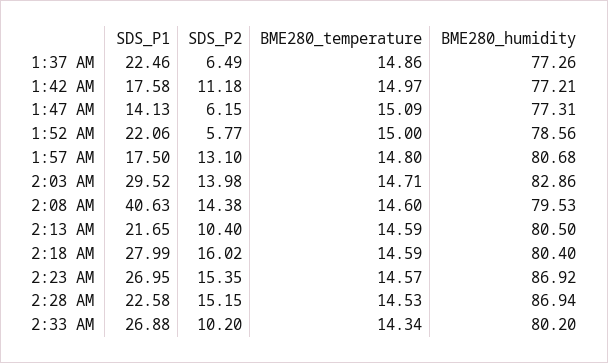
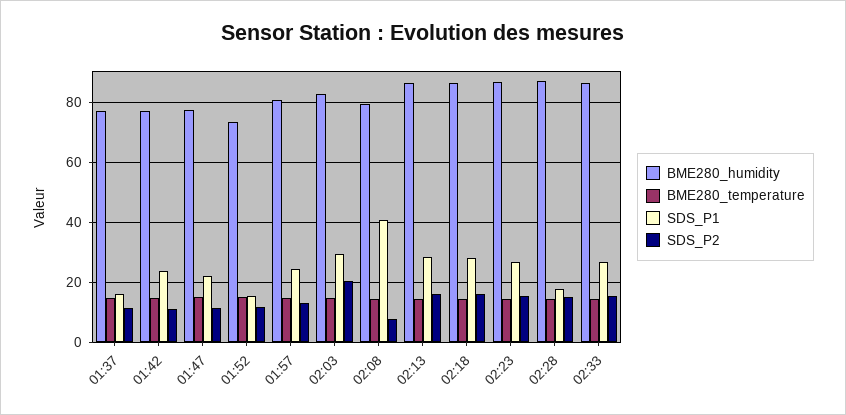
  {
    "SDS_P1": {
-     "1:37 AM": 22.46,
+     "1:37 AM": 16,
-     "1:42 AM": 17.58,
+     "1:42 AM": 24,
-     "1:47 AM": 14.13,
+     "1:47 AM": 22,
-     "1:52 AM": 22.06,
+     "1:52 AM": 16,
-     "1:57 AM": 17.5,
+     "1:57 AM": 24,
      "2:03 AM": 29.52,
      "2:08 AM": 40.63,
-     "2:13 AM": 21.65,
+     "2:13 AM": 28,
      "2:18 AM": 27.99,
      "2:23 AM": 26.95,
-     "2:28 AM": 22.58,
+     "2:28 AM": 18,
      "2:33 AM": 26.88
    },
    "SDS_P2": {
-     "1:37 AM": 6.49,
+     "1:37 AM": 12,
      "1:42 AM": 11.18,
-     "1:47 AM": 6.15,
+     "1:47 AM": 12,
-     "1:52 AM": 5.77,
+     "1:52 AM": 12,
      "1:57 AM": 13.1,
-     "2:03 AM": 13.98,
+     "2:03 AM": 20,
-     "2:08 AM": 14.38,
+     "2:08 AM": 8,
-     "2:13 AM": 10.4,
+     "2:13 AM": 16,
      "2:18 AM": 16.02,
      "2:23 AM": 15.35,
      "2:28 AM": 15.15,
-     "2:33 AM": 10.2
+     "2:33 AM": 16
    },
    "BME280_temperature": {
      "1:37 AM": 14.86,
      "1:42 AM": 14.97,
      "1:47 AM": 15.09,
      "1:52 AM": 15,
      "1:57 AM": 14.8,
      "2:03 AM": 14.71,
      "2:08 AM": 14.6,
      "2:13 AM": 14.59,
      "2:18 AM": 14.59,
      "2:23 AM": 14.57,
      "2:28 AM": 14.53,
      "2:33 AM": 14.34
    },
    "BME280_humidity": {
      "1:37 AM": 77.26,
      "1:42 AM": 77.21,
      "1:47 AM": 77.31,
-     "1:52 AM": 78.56,
+     "1:52 AM": 74,
      "1:57 AM": 80.68,
      "2:03 AM": 82.86,
      "2:08 AM": 79.53,
-     "2:13 AM": 80.5,
+     "2:13 AM": 86,
-     "2:18 AM": 80.4,
+     "2:18 AM": 86,
      "2:23 AM": 86.92,
      "2:28 AM": 86.94,
-     "2:33 AM": 80.2
+     "2:33 AM": 86
    }
  }

